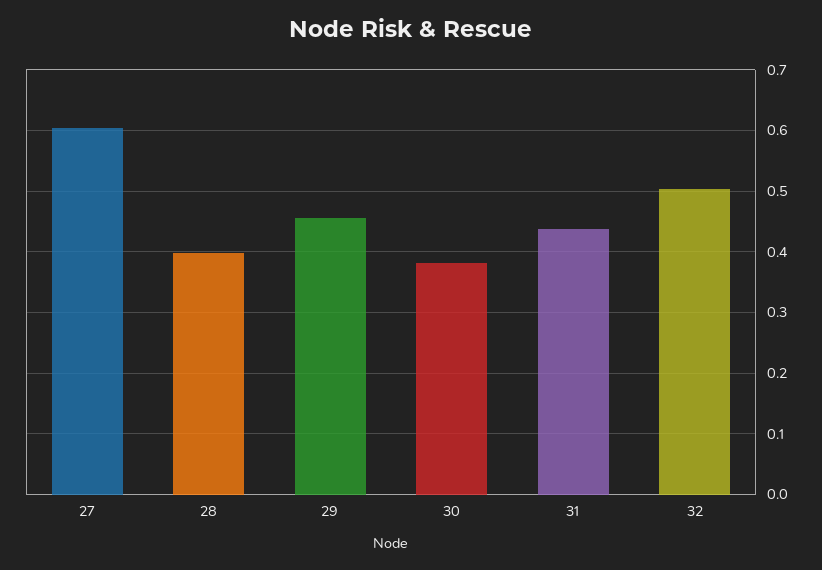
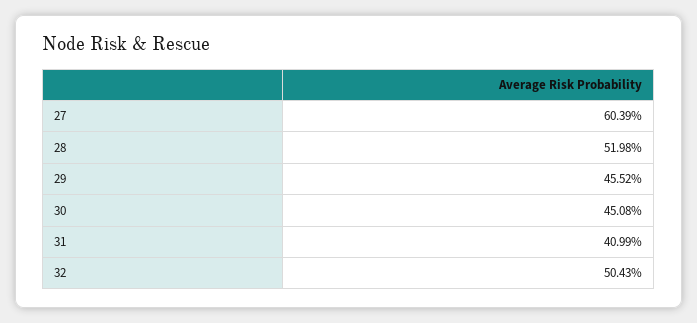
  {
    "27": 0.6039,
-   "28": 0.4,
+   "28": 0.5198,
    "29": 0.4552,
-   "30": 0.38,
+   "30": 0.4508,
-   "31": 0.44,
+   "31": 0.4099,
    "32": 0.5043
  }

